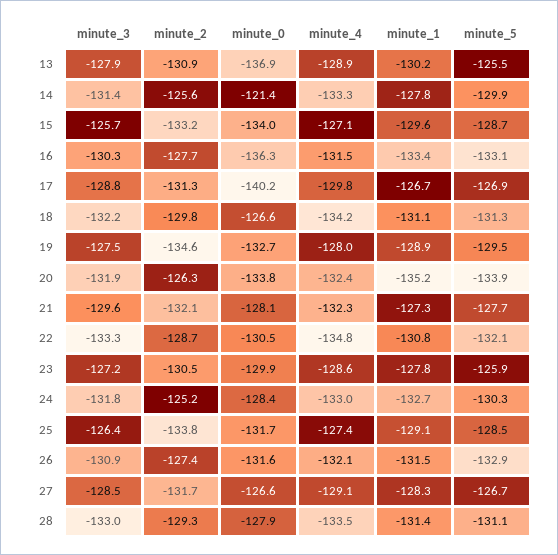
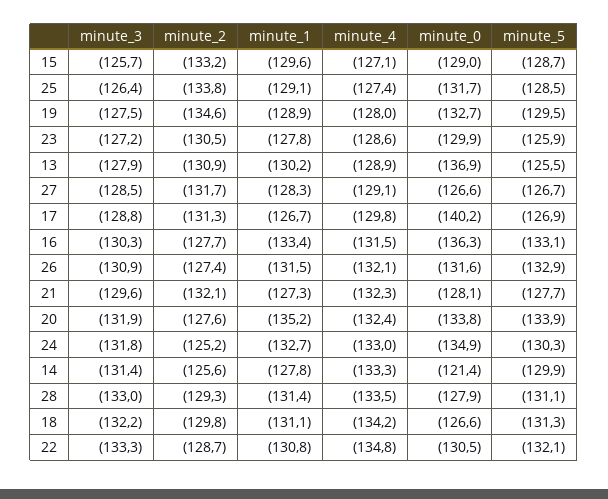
  {
    "minute_3": {
      "13": -127.9,
      "14": -131.4,
      "15": -125.7,
      "16": -130.3,
      "17": -128.8,
      "18": -132.2,
      "19": -127.5,
      "20": -131.9,
      "21": -129.6,
      "22": -133.3,
      "23": -127.2,
      "24": -131.8,
      "25": -126.4,
      "26": -130.9,
      "27": -128.5,
      "28": -133
    },
    "minute_2": {
      "13": -130.9,
      "14": -125.6,
      "15": -133.2,
      "16": -127.7,
      "17": -131.3,
      "18": -129.8,
      "19": -134.6,
-     "20": -126.3,
+     "20": -127.6,
      "21": -132.1,
      "22": -128.7,
      "23": -130.5,
      "24": -125.2,
      "25": -133.8,
      "26": -127.4,
      "27": -131.7,
      "28": -129.3
    },
    "minute_0": {
      "13": -136.9,
      "14": -121.4,
-     "15": -134,
+     "15": -129,
      "16": -136.3,
      "17": -140.2,
      "18": -126.6,
      "19": -132.7,
      "20": -133.8,
      "21": -128.1,
      "22": -130.5,
      "23": -129.9,
-     "24": -128.4,
+     "24": -134.9,
      "25": -131.7,
      "26": -131.6,
      "27": -126.6,
      "28": -127.9
    },
    "minute_4": {
      "13": -128.9,
      "14": -133.3,
      "15": -127.1,
      "16": -131.5,
      "17": -129.8,
      "18": -134.2,
      "19": -128,
      "20": -132.4,
      "21": -132.3,
      "22": -134.8,
      "23": -128.6,
      "24": -133,
      "25": -127.4,
      "26": -132.1,
      "27": -129.1,
      "28": -133.5
    },
    "minute_1": {
      "13": -130.2,
      "14": -127.8,
      "15": -129.6,
      "16": -133.4,
      "17": -126.7,
      "18": -131.1,
      "19": -128.9,
      "20": -135.2,
      "21": -127.3,
      "22": -130.8,
      "23": -127.8,
      "24": -132.7,
      "25": -129.1,
      "26": -131.5,
      "27": -128.3,
      "28": -131.4
    },
    "minute_5": {
      "13": -125.5,
      "14": -129.9,
      "15": -128.7,
      "16": -133.1,
      "17": -126.9,
      "18": -131.3,
      "19": -129.5,
      "20": -133.9,
      "21": -127.7,
      "22": -132.1,
      "23": -125.9,
      "24": -130.3,
      "25": -128.5,
      "26": -132.9,
      "27": -126.7,
      "28": -131.1
    }
  }

